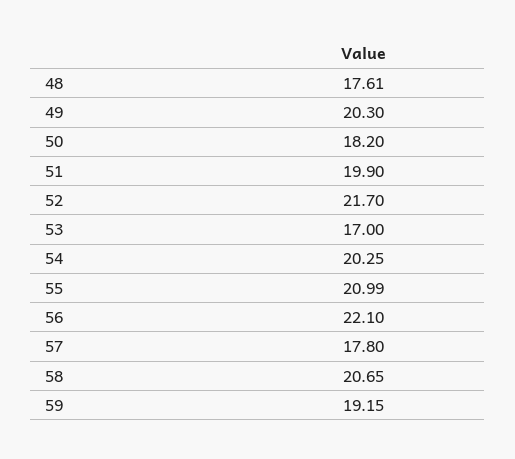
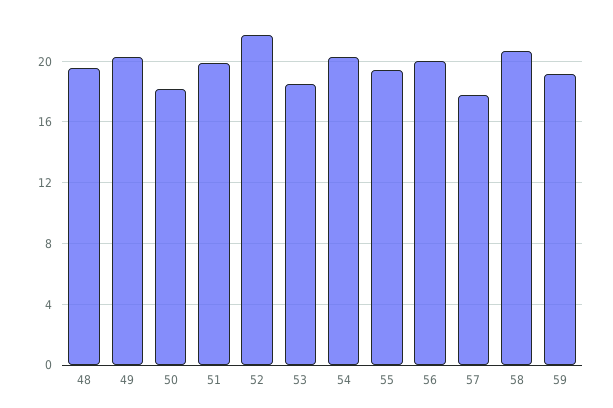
  {
-   "48": 17.61,
+   "48": 19.5,
    "49": 20.3,
    "50": 18.2,
    "51": 19.9,
    "52": 21.7,
-   "53": 17,
+   "53": 18.5,
    "54": 20.25,
-   "55": 20.99,
+   "55": 19.5,
-   "56": 22.1,
+   "56": 20,
    "57": 17.8,
    "58": 20.65,
    "59": 19.15
  }

